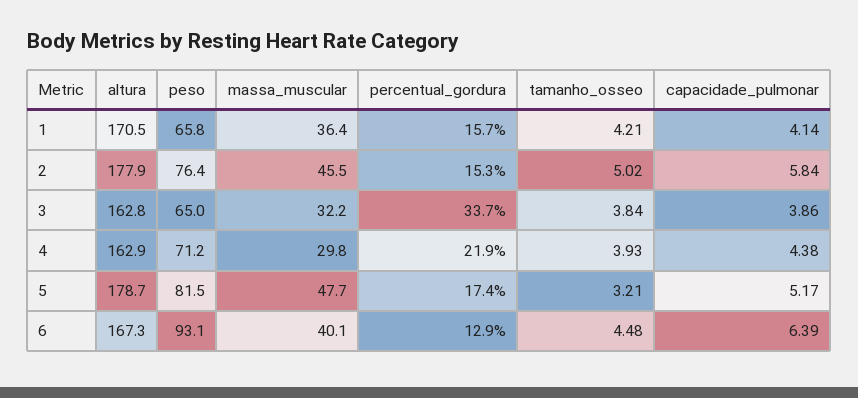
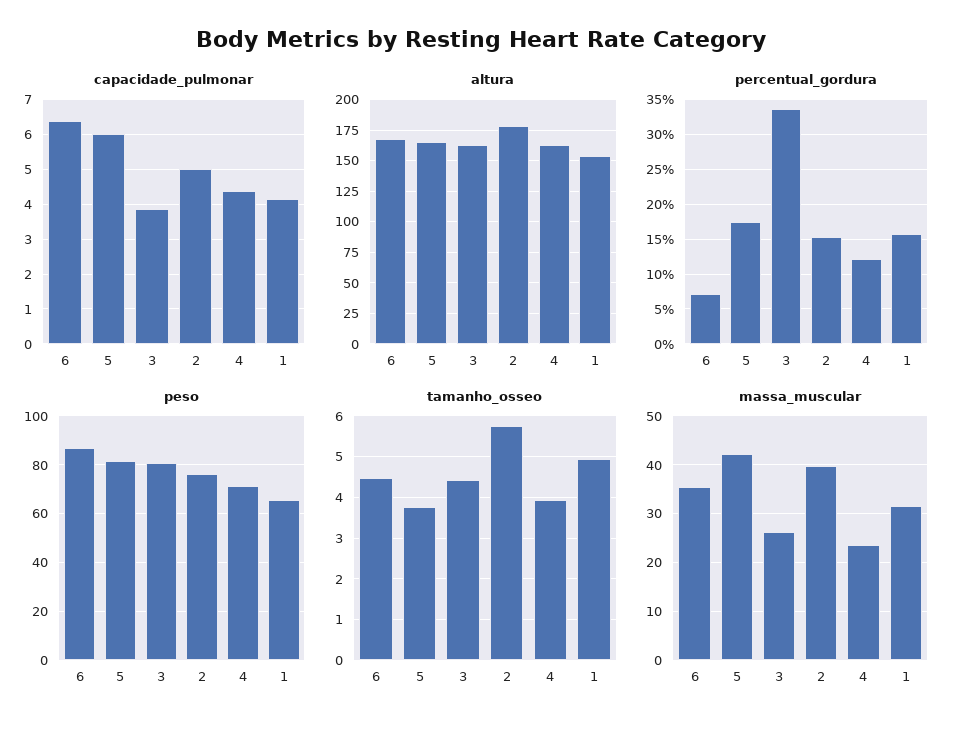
  {
    "altura": {
-     "1": 170.5,
+     "1": 155,
      "2": 177.9,
      "3": 162.8,
      "4": 162.9,
-     "5": 178.7,
+     "5": 165,
      "6": 167.3
    },
    "peso": {
      "1": 65.8,
      "2": 76.4,
-     "3": 65,
+     "3": 80,
      "4": 71.2,
      "5": 81.5,
-     "6": 93.1
+     "6": 87.5
    },
    "massa_muscular": {
-     "1": 36.4,
+     "1": 32,
-     "2": 45.5,
+     "2": 40,
-     "3": 32.2,
+     "3": 26,
-     "4": 29.8,
+     "4": 24,
-     "5": 47.7,
+     "5": 42,
-     "6": 40.1
+     "6": 36
    },
    "percentual_gordura": {
      "1": 15.7,
      "2": 15.3,
      "3": 33.7,
-     "4": 21.9,
+     "4": 12,
      "5": 17.4,
-     "6": 12.9
+     "6": 7
    },
    "tamanho_osseo": {
-     "1": 4.21,
+     "1": 5,
-     "2": 5.02,
+     "2": 5.8,
-     "3": 3.84,
+     "3": 4.4,
      "4": 3.93,
-     "5": 3.21,
+     "5": 3.8,
      "6": 4.48
    },
    "capacidade_pulmonar": {
      "1": 4.14,
-     "2": 5.84,
+     "2": 5,
      "3": 3.86,
      "4": 4.38,
-     "5": 5.17,
+     "5": 6,
      "6": 6.39
    }
  }

